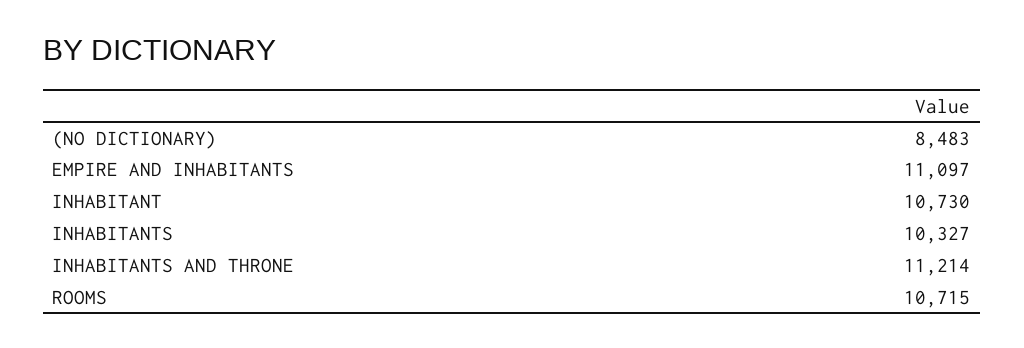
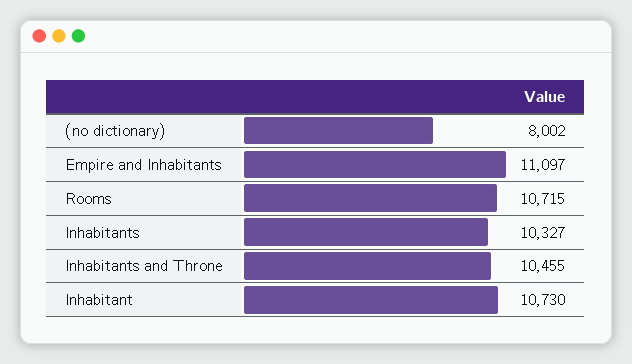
  {
-   "(NO DICTIONARY)": 8483,
+   "(NO DICTIONARY)": 8002,
    "EMPIRE AND INHABITANTS": 11097,
    "INHABITANT": 10730,
    "INHABITANTS": 10327,
-   "INHABITANTS AND THRONE": 11214,
+   "INHABITANTS AND THRONE": 10455,
    "ROOMS": 10715
  }

